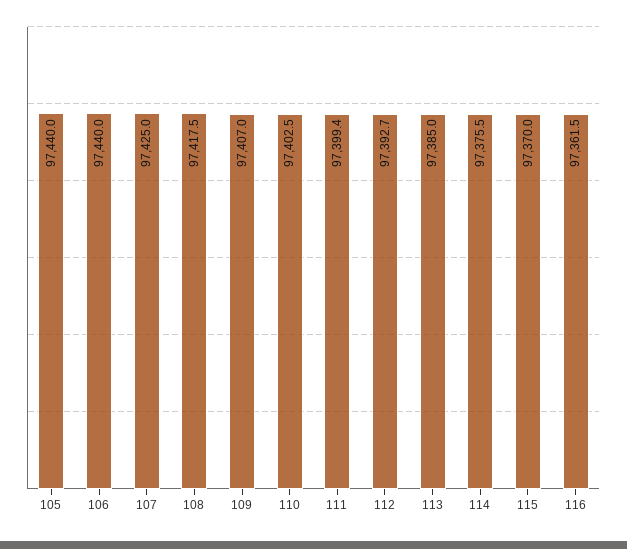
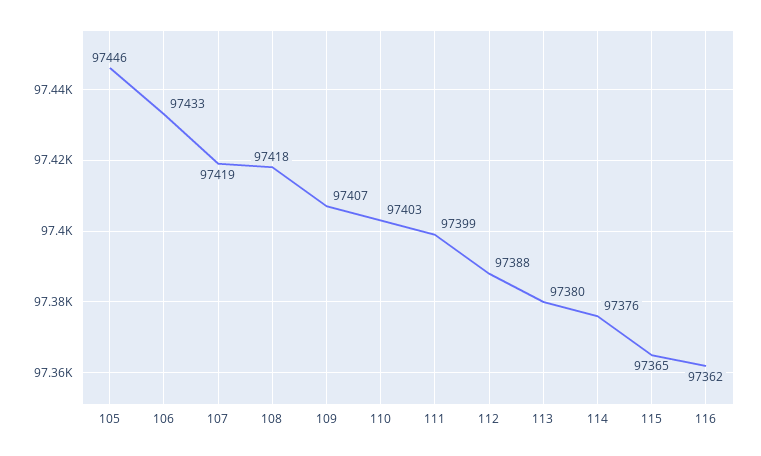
  {
-   "105": 97440,
+   "105": 97446,
-   "106": 97440,
+   "106": 97433,
-   "107": 97425,
+   "107": 97419,
    "108": 97417.5,
    "109": 97407,
    "110": 97402.5,
    "111": 97399.4,
-   "112": 97392.7,
+   "112": 97388,
-   "113": 97385,
+   "113": 97380,
    "114": 97375.5,
-   "115": 97370,
+   "115": 97365,
    "116": 97361.5
  }

